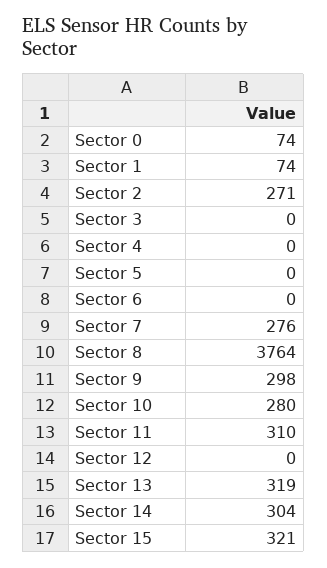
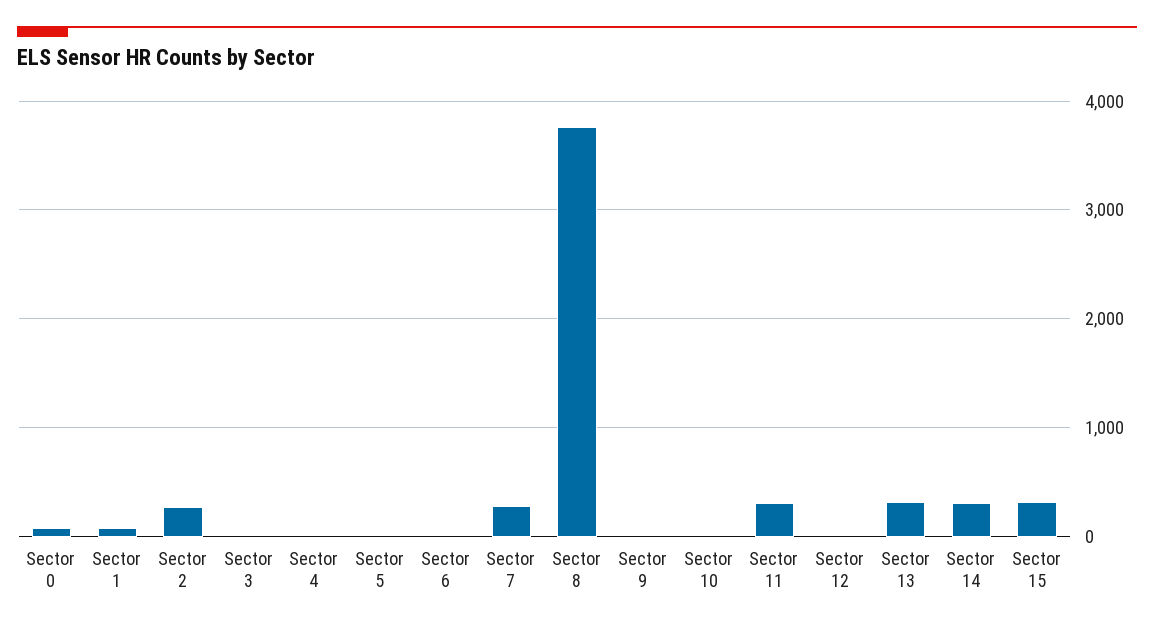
  {
    "Sector 0": 74,
    "Sector 1": 74,
    "Sector 2": 271,
    "Sector 3": 0,
    "Sector 4": 0,
    "Sector 5": 0,
    "Sector 6": 0,
    "Sector 7": 276,
    "Sector 8": 3764,
-   "Sector 9": 298,
+   "Sector 9": 0,
-   "Sector 10": 280,
+   "Sector 10": 0,
    "Sector 11": 310,
    "Sector 12": 0,
    "Sector 13": 319,
    "Sector 14": 304,
    "Sector 15": 321
  }

